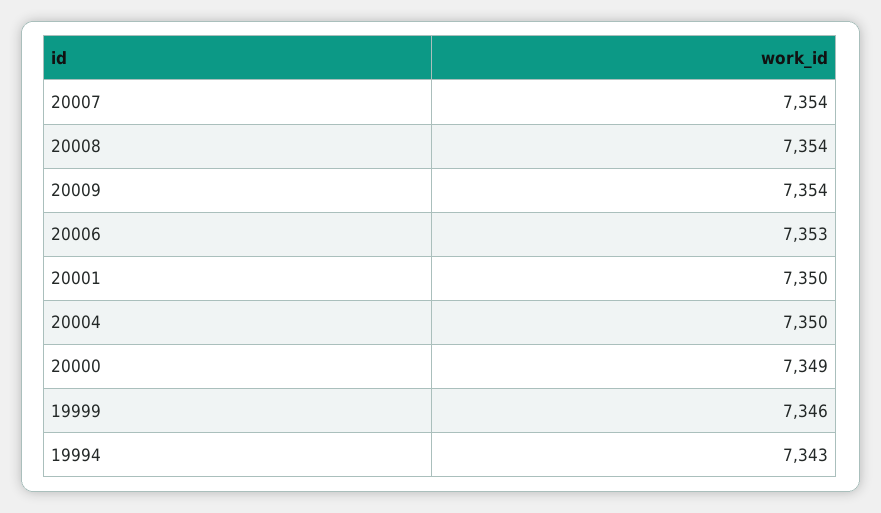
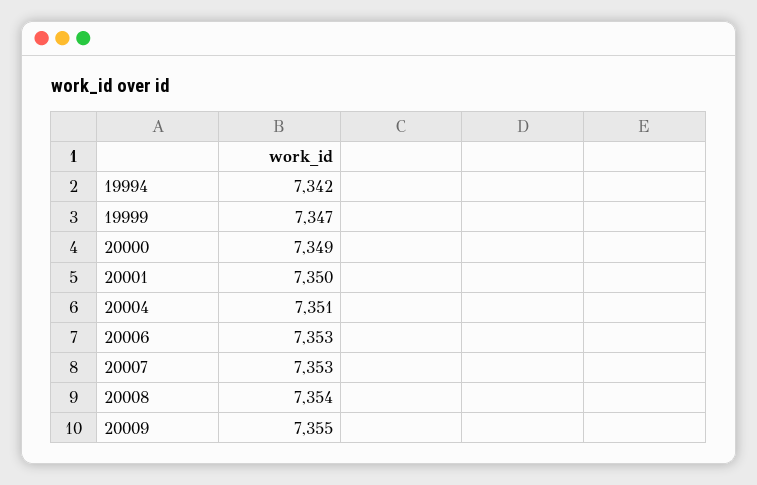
  {
-   "20007": 7354,
+   "20007": 7353,
    "20008": 7354,
-   "20009": 7354,
+   "20009": 7355,
    "20006": 7353,
    "20001": 7350,
-   "20004": 7350,
+   "20004": 7351,
    "20000": 7349,
-   "19999": 7346,
+   "19999": 7347,
-   "19994": 7343
+   "19994": 7342
  }

